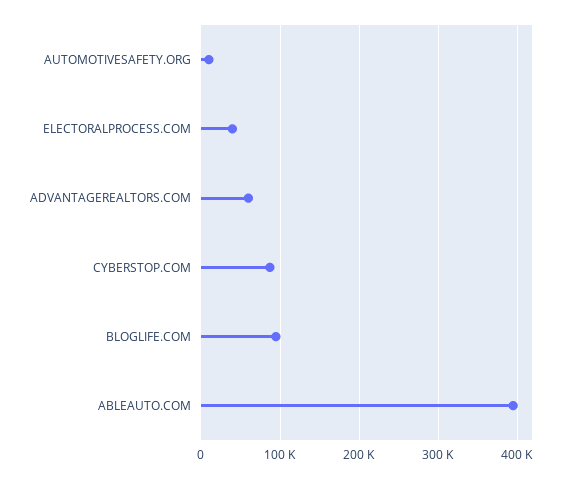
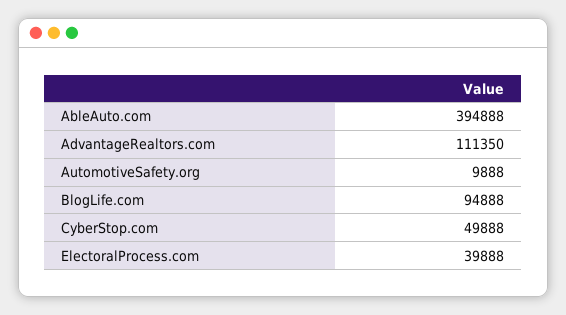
  {
    "AUTOMOTIVESAFETY.ORG": 9888,
    "ELECTORALPROCESS.COM": 39888,
-   "ADVANTAGEREALTORS.COM": 60000,
+   "ADVANTAGEREALTORS.COM": 111350,
-   "CYBERSTOP.COM": 90000,
+   "CYBERSTOP.COM": 49888,
    "BLOGLIFE.COM": 94888,
    "ABLEAUTO.COM": 394888
  }

